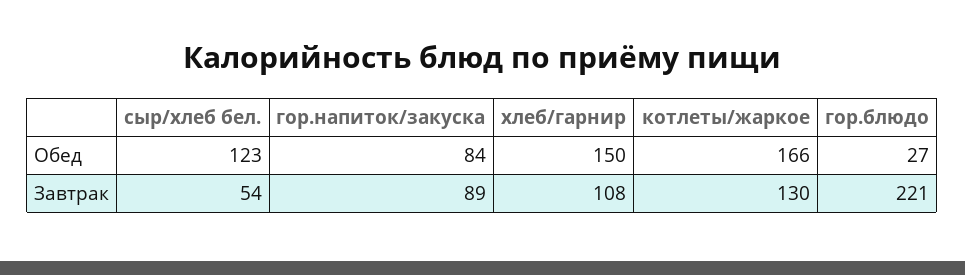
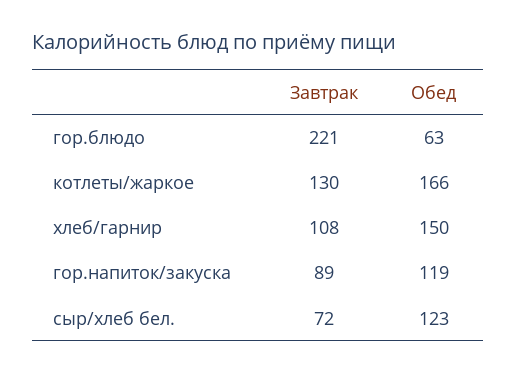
  {
    "сыр/хлеб бел.": {
      "Обед": 123,
-     "Завтрак": 54
+     "Завтрак": 72
    },
    "гор.напиток/закуска": {
-     "Обед": 84,
+     "Обед": 119,
      "Завтрак": 89
    },
    "хлеб/гарнир": {
      "Обед": 150,
      "Завтрак": 108
    },
    "котлеты/жаркое": {
      "Обед": 166,
      "Завтрак": 130
    },
    "гор.блюдо": {
-     "Обед": 27,
+     "Обед": 63,
      "Завтрак": 221
    }
  }

